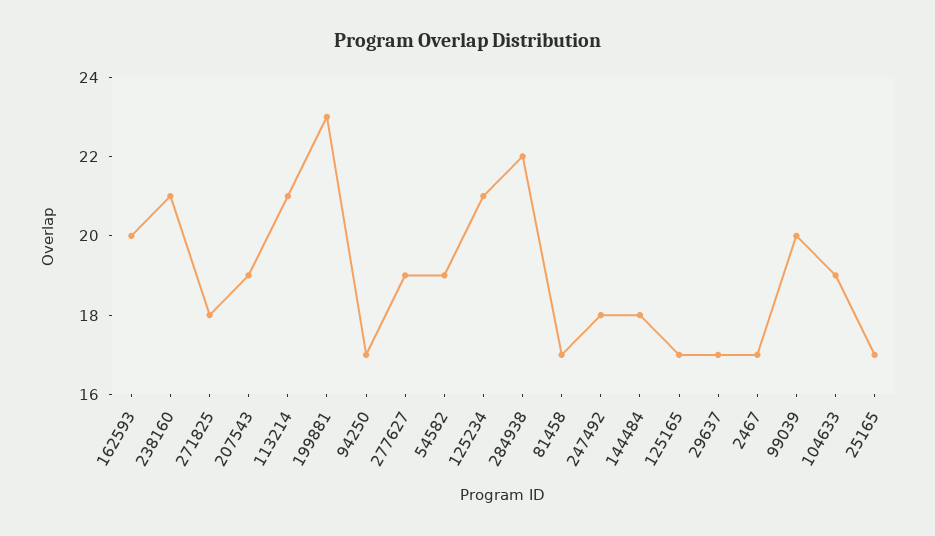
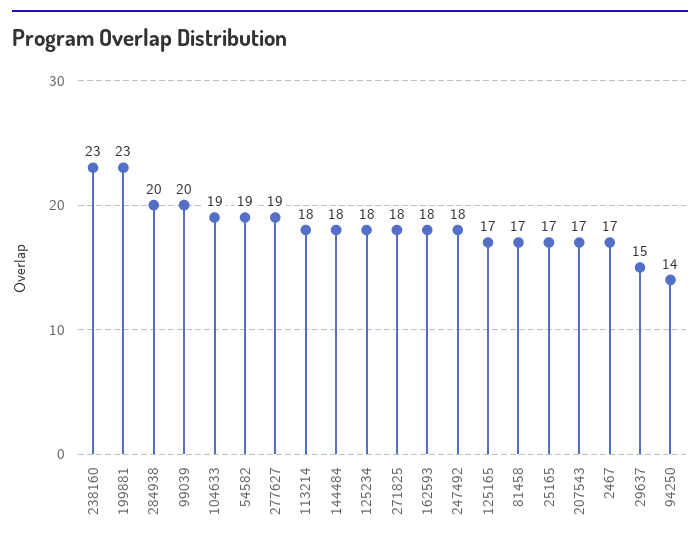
  {
-   "162593": 20,
+   "162593": 18,
-   "238160": 21,
+   "238160": 23,
    "271825": 18,
-   "207543": 19,
+   "207543": 17,
-   "113214": 21,
+   "113214": 18,
    "199881": 23,
-   "94250": 17,
+   "94250": 14,
    "277627": 19,
    "54582": 19,
-   "125234": 21,
+   "125234": 18,
-   "284938": 22,
+   "284938": 20,
    "81458": 17,
    "247492": 18,
    "144484": 18,
    "125165": 17,
-   "29637": 17,
+   "29637": 15,
    "2467": 17,
    "99039": 20,
    "104633": 19,
    "25165": 17
  }

